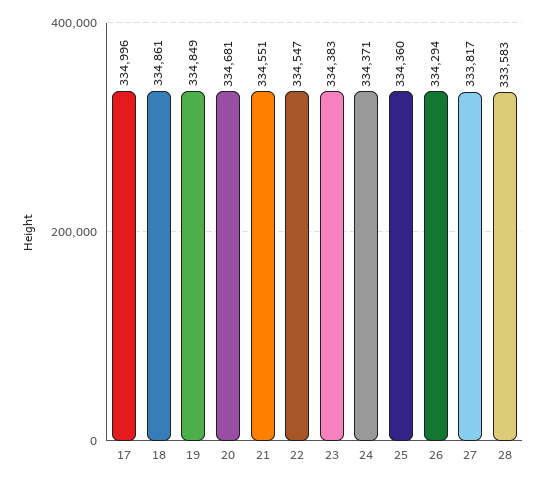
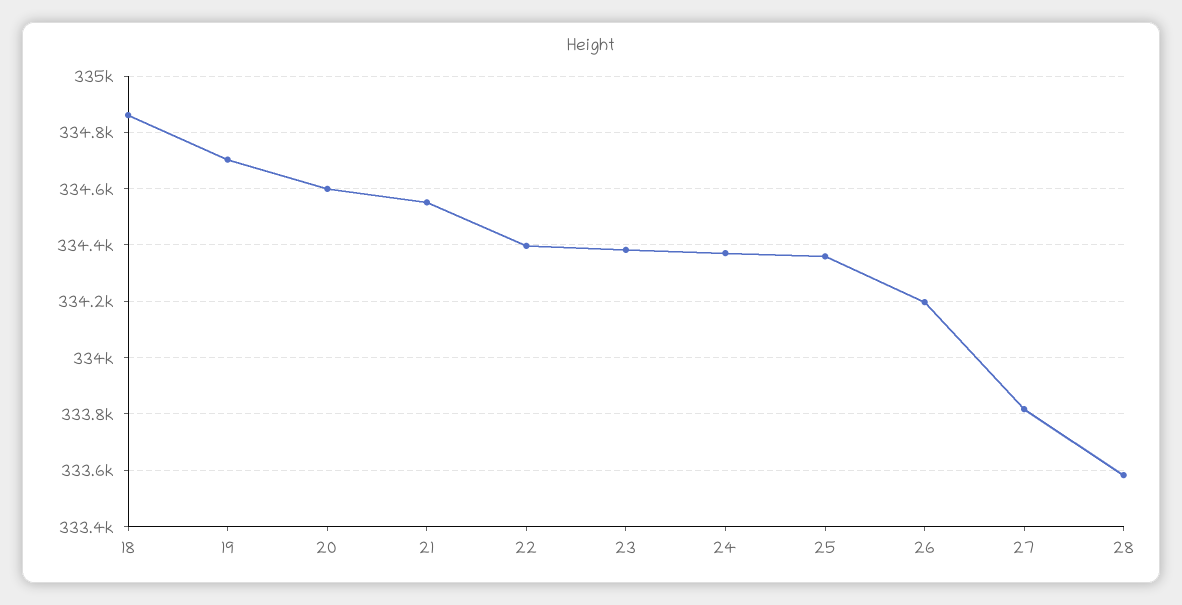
  {
-   "17": 334996,
    "18": 334861,
-   "19": 334849,
+   "19": 334700,
-   "20": 334681,
+   "20": 334600,
    "21": 334551,
-   "22": 334547,
+   "22": 334400,
    "23": 334383,
    "24": 334371,
    "25": 334360,
-   "26": 334294,
+   "26": 334200,
    "27": 333817,
    "28": 333583
  }

